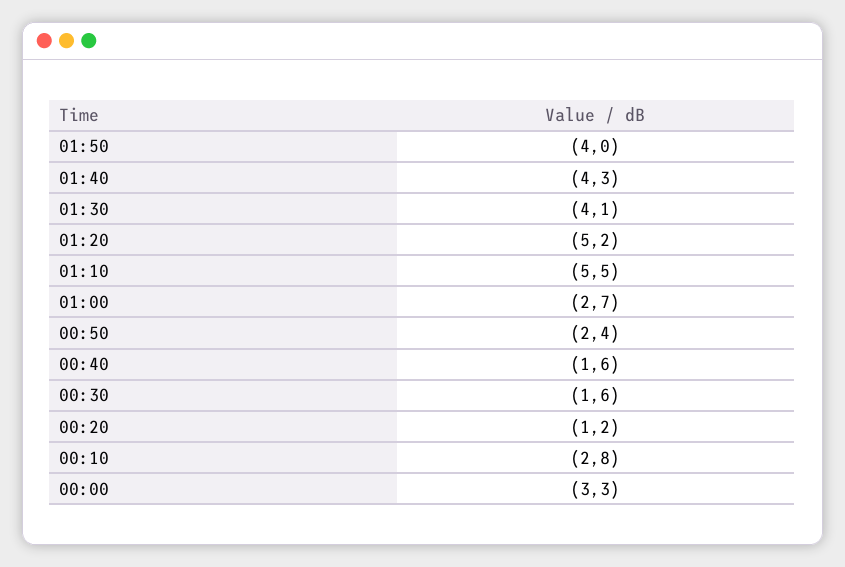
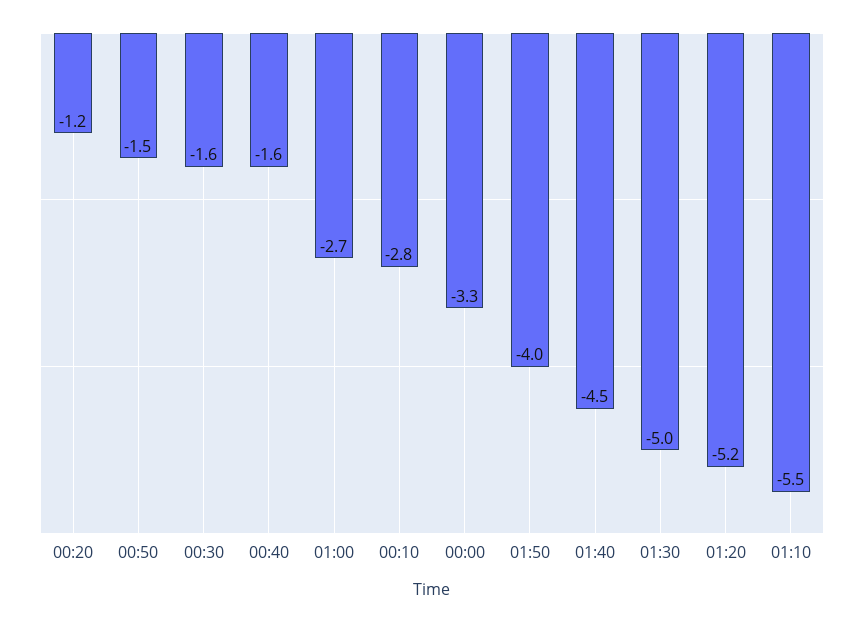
  {
    "01:50": -4,
-   "01:40": -4.3,
+   "01:40": -4.5,
-   "01:30": -4.1,
+   "01:30": -5,
    "01:20": -5.2,
    "01:10": -5.5,
    "01:00": -2.7,
-   "00:50": -2.4,
+   "00:50": -1.5,
    "00:40": -1.6,
    "00:30": -1.6,
    "00:20": -1.2,
    "00:10": -2.8,
    "00:00": -3.3
  }

